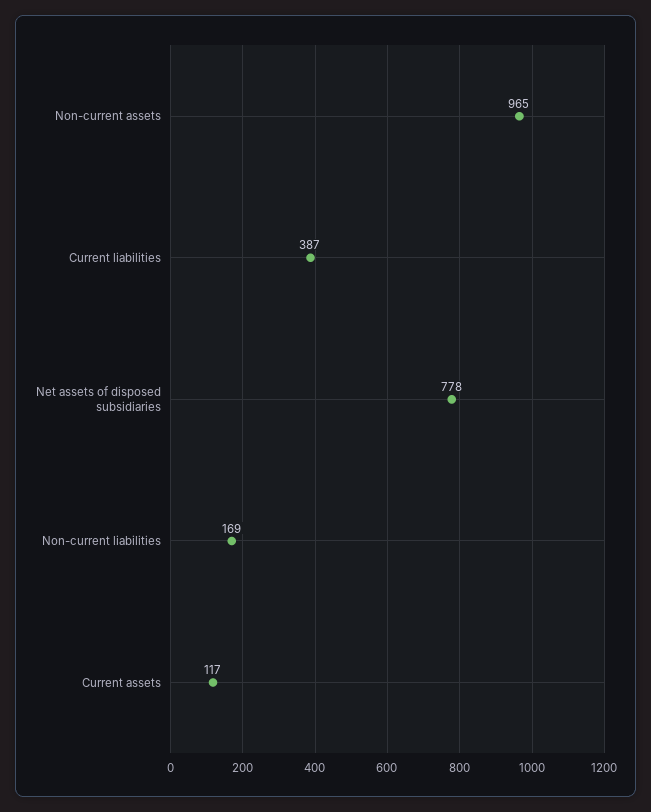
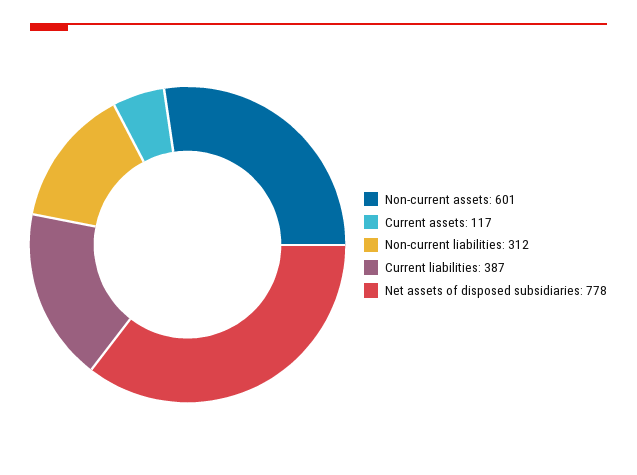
  {
-   "Non-current assets": 965,
+   "Non-current assets": 601,
    "Current liabilities": 387,
    "Net assets of disposed subsidiaries": 778,
-   "Non-current liabilities": 169,
+   "Non-current liabilities": 312,
    "Current assets": 117
  }

